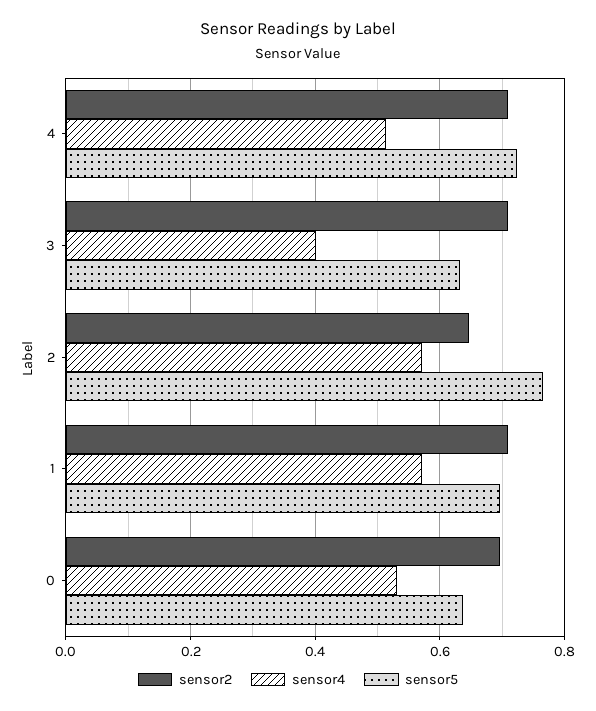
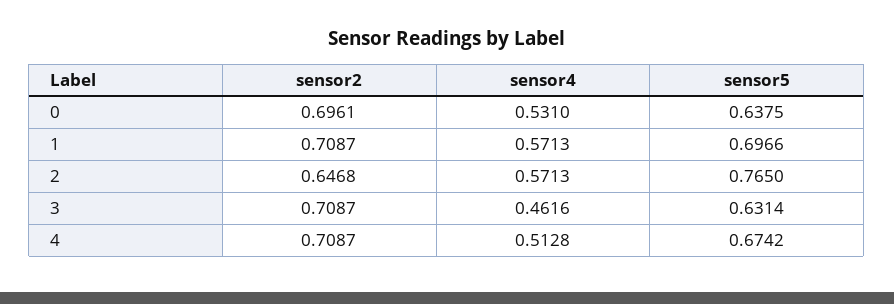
  {
    "sensor2": {
      "4": 0.7087,
      "3": 0.7087,
      "2": 0.6468,
      "1": 0.7087,
      "0": 0.6961
    },
    "sensor4": {
      "4": 0.5128,
-     "3": 0.4,
+     "3": 0.4616,
      "2": 0.5713,
      "1": 0.5713,
      "0": 0.531
    },
    "sensor5": {
-     "4": 0.72,
+     "4": 0.6742,
      "3": 0.6314,
      "2": 0.765,
      "1": 0.6966,
      "0": 0.6375
    }
  }

